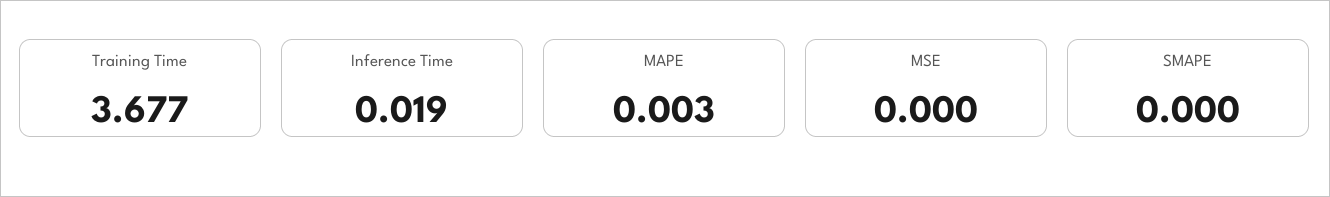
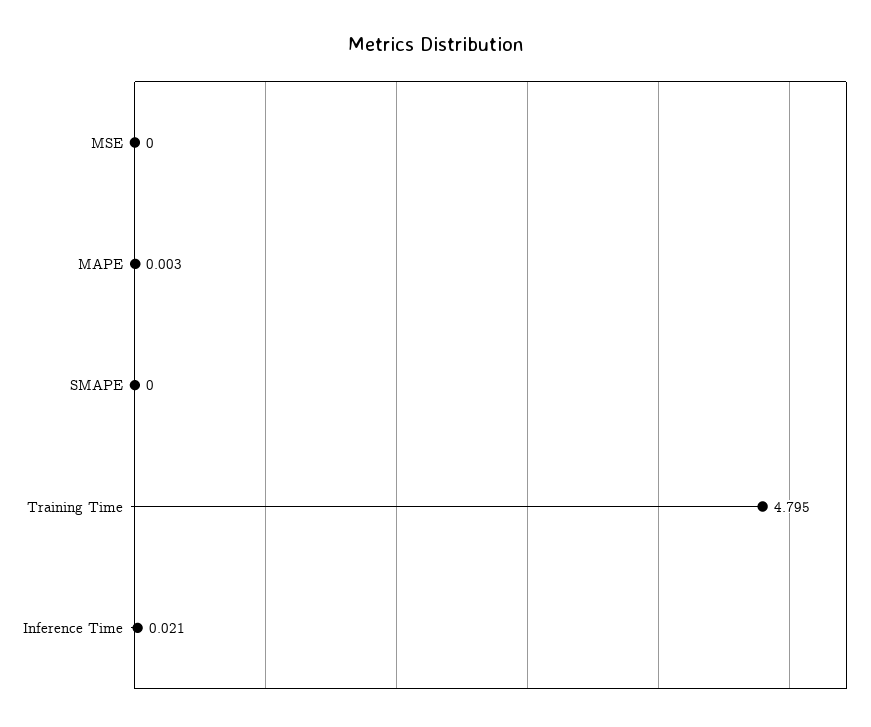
  {
-   "Training Time": 3.677,
+   "Training Time": 4.795,
-   "Inference Time": 0.019,
+   "Inference Time": 0.021,
    "MAPE": 0.003,
    "MSE": 0,
    "SMAPE": 0
  }

